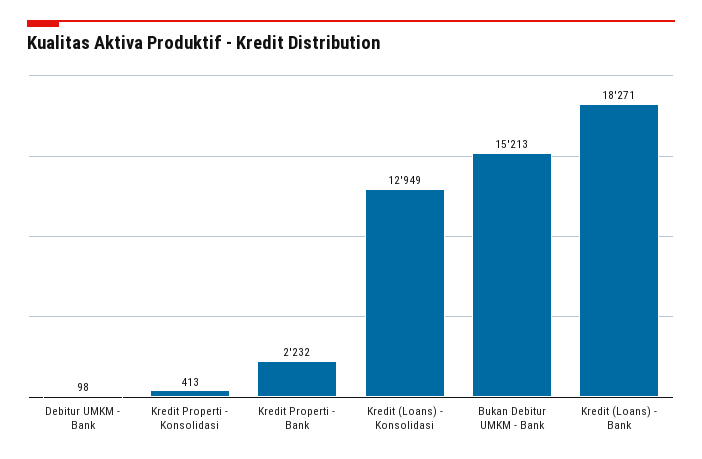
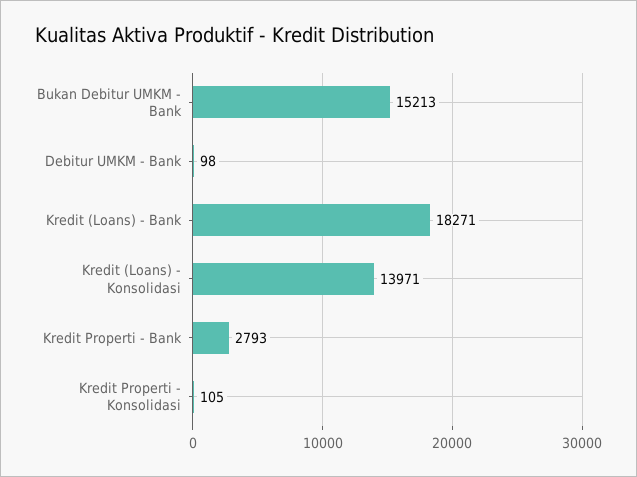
  {
    "Debitur UMKM - Bank": 98,
-   "Kredit Properti - Konsolidasi": 413,
+   "Kredit Properti - Konsolidasi": 105,
-   "Kredit Properti - Bank": 2232,
+   "Kredit Properti - Bank": 2793,
-   "Kredit (Loans) - Konsolidasi": 12949,
+   "Kredit (Loans) - Konsolidasi": 13971,
    "Bukan Debitur UMKM - Bank": 15213,
    "Kredit (Loans) - Bank": 18271
  }

